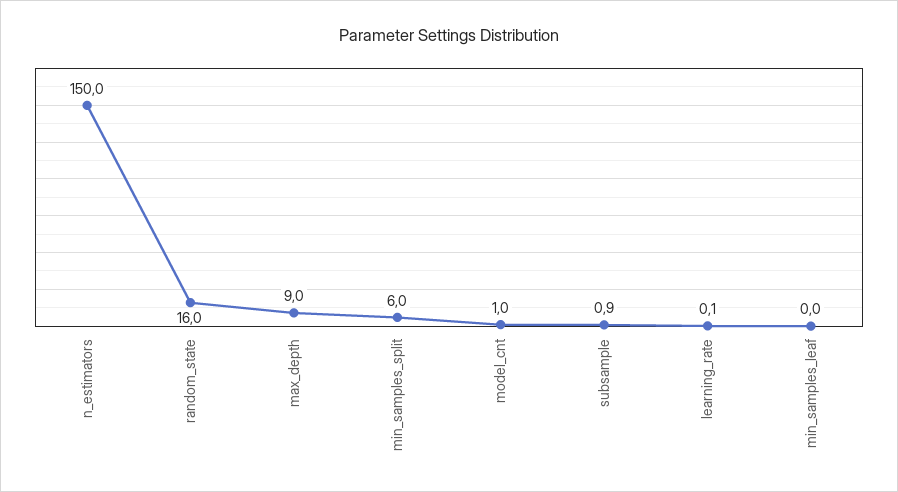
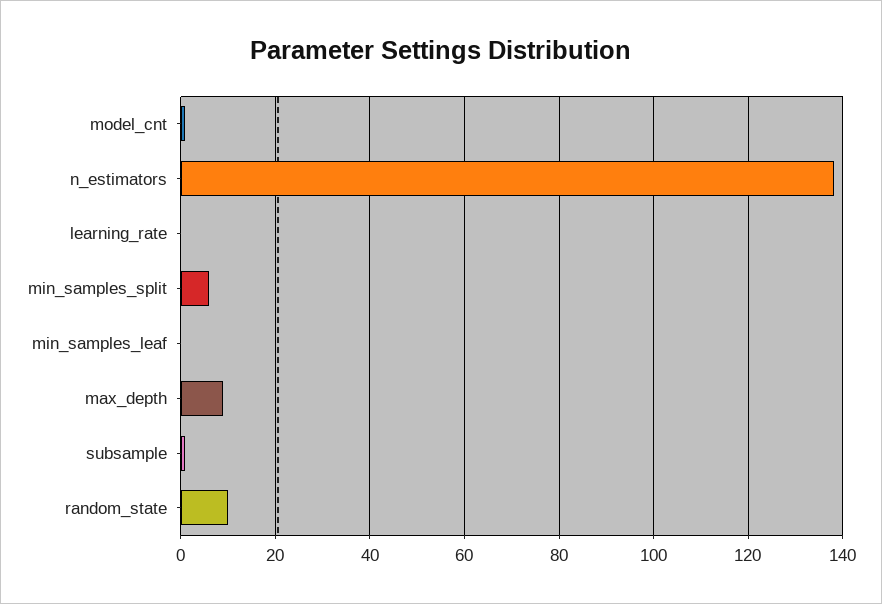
  {
-   "n_estimators": 150,
+   "n_estimators": 138,
-   "random_state": 16,
+   "random_state": 10,
    "max_depth": 9,
    "min_samples_split": 6,
    "model_cnt": 1,
    "subsample": 0.9,
    "learning_rate": 0.1,
    "min_samples_leaf": 0
  }

